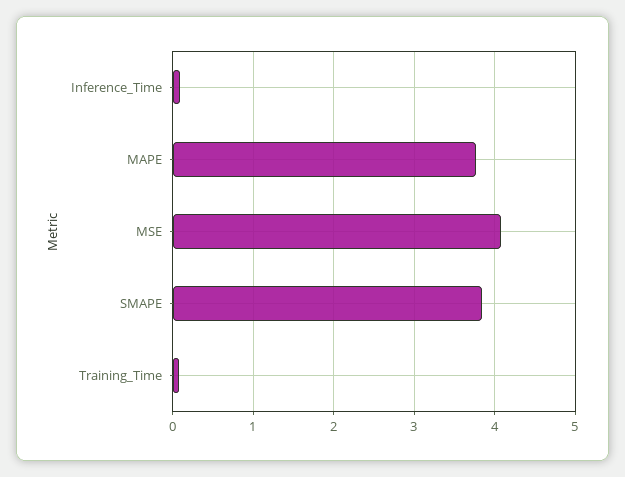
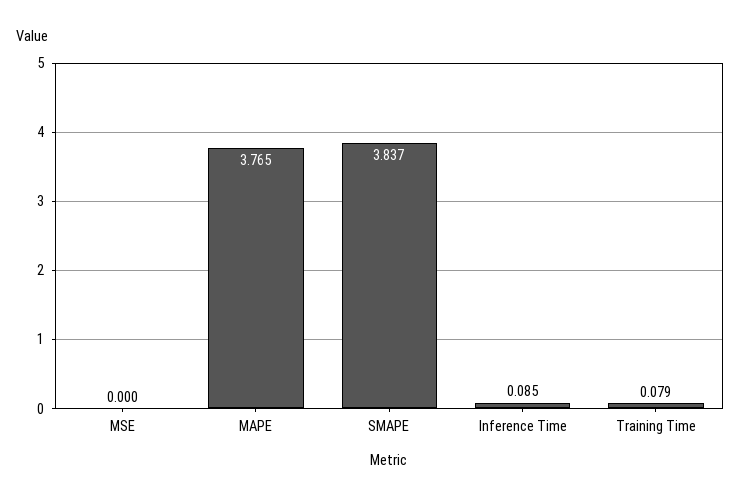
  {
    "Inference_Time": 0.085,
    "MAPE": 3.765,
-   "MSE": 4.1,
+   "MSE": 0,
    "SMAPE": 3.837,
    "Training_Time": 0.079
  }

